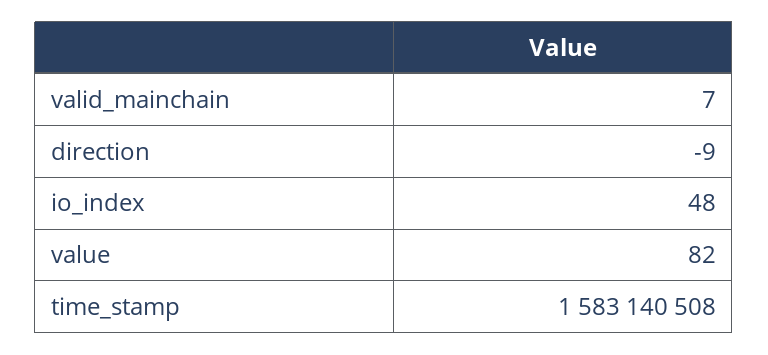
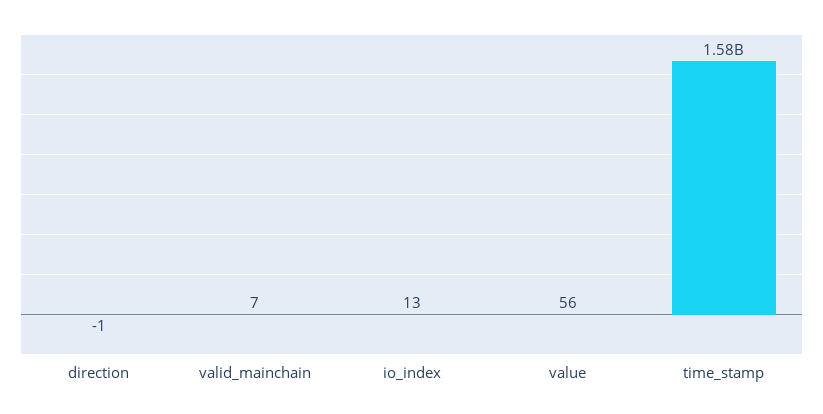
  {
    "valid_mainchain": 7,
-   "direction": -9,
+   "direction": -1,
-   "io_index": 48,
+   "io_index": 13,
-   "value": 82,
+   "value": 56,
    "time_stamp": 1583140508
  }

